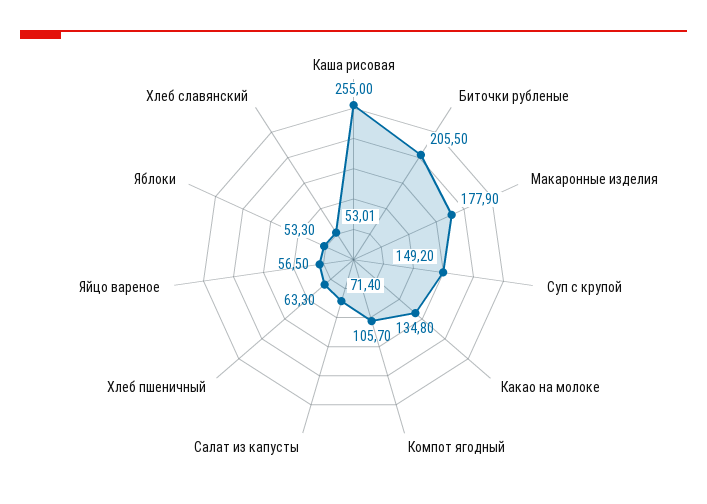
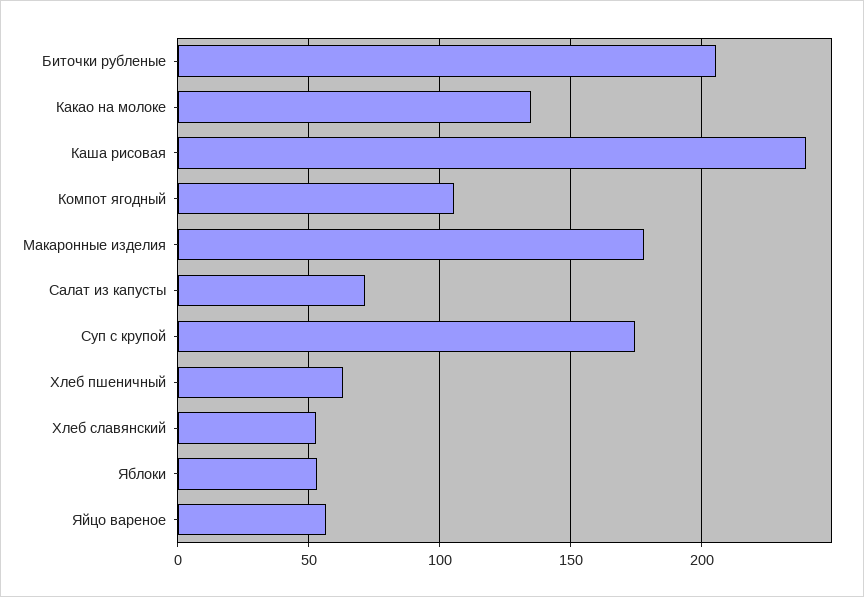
  {
-   "Каша рисовая": 255,
+   "Каша рисовая": 240,
    "Биточки рубленые": 205.5,
    "Макаронные изделия": 177.9,
-   "Суп с крупой": 149.2,
+   "Суп с крупой": 175,
    "Какао на молоке": 134.8,
    "Компот ягодный": 105.7,
    "Салат из капусты": 71.4,
    "Хлеб пшеничный": 63.3,
    "Яйцо вареное": 56.5,
    "Яблоки": 53.3,
    "Хлеб славянский": 53.01
  }

